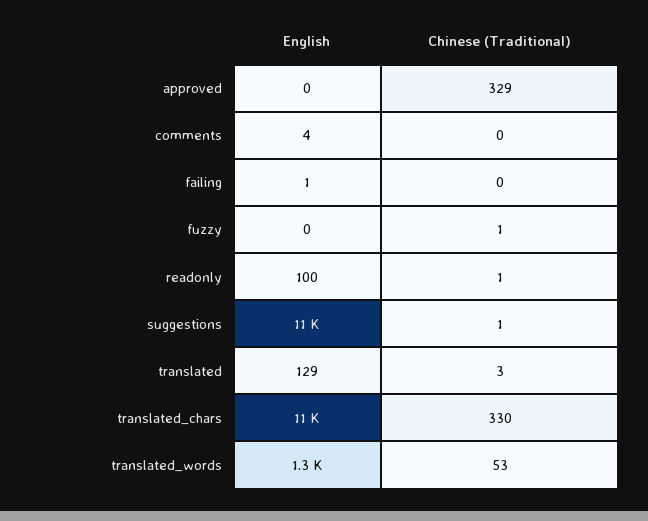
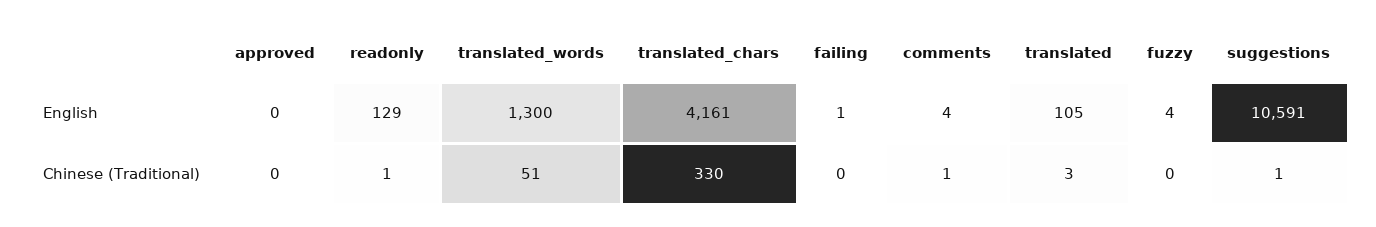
  {
    "English": {
      "approved": 0,
      "comments": 4,
      "failing": 1,
-     "fuzzy": 0,
+     "fuzzy": 4,
-     "readonly": 100,
+     "readonly": 129,
      "suggestions": 10591,
-     "translated": 129,
+     "translated": 105,
-     "translated_chars": 11000,
+     "translated_chars": 4161,
      "translated_words": 1300
    },
    "Chinese (Traditional)": {
-     "approved": 329,
+     "approved": 0,
-     "comments": 0,
+     "comments": 1,
      "failing": 0,
-     "fuzzy": 1,
+     "fuzzy": 0,
      "readonly": 1,
      "suggestions": 1,
      "translated": 3,
      "translated_chars": 330,
-     "translated_words": 53
+     "translated_words": 51
    }
  }

